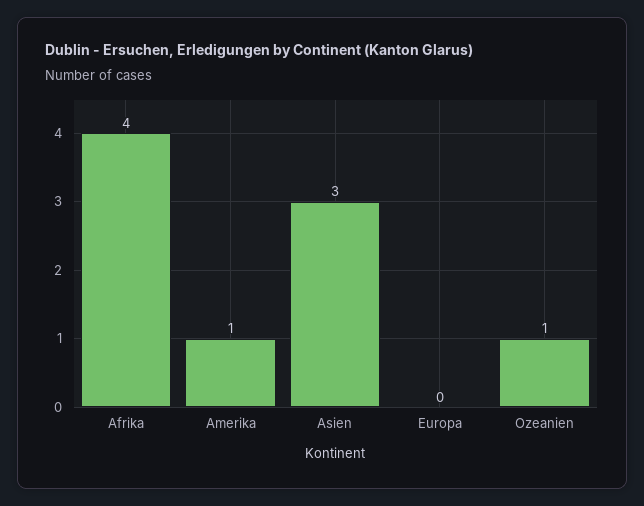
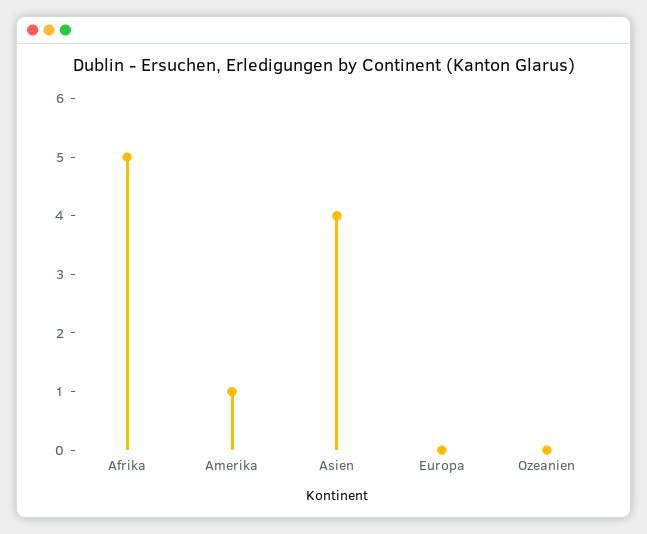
  {
-   "Afrika": 4,
+   "Afrika": 5,
    "Amerika": 1,
-   "Asien": 3,
+   "Asien": 4,
    "Europa": 0,
-   "Ozeanien": 1
+   "Ozeanien": 0
  }

